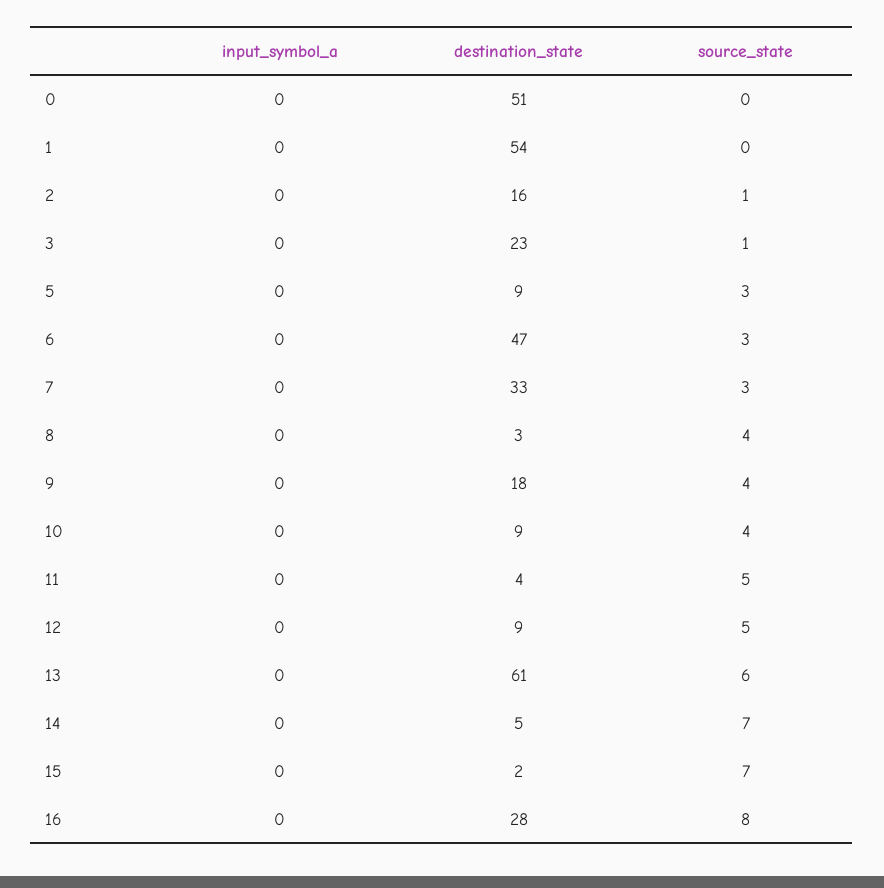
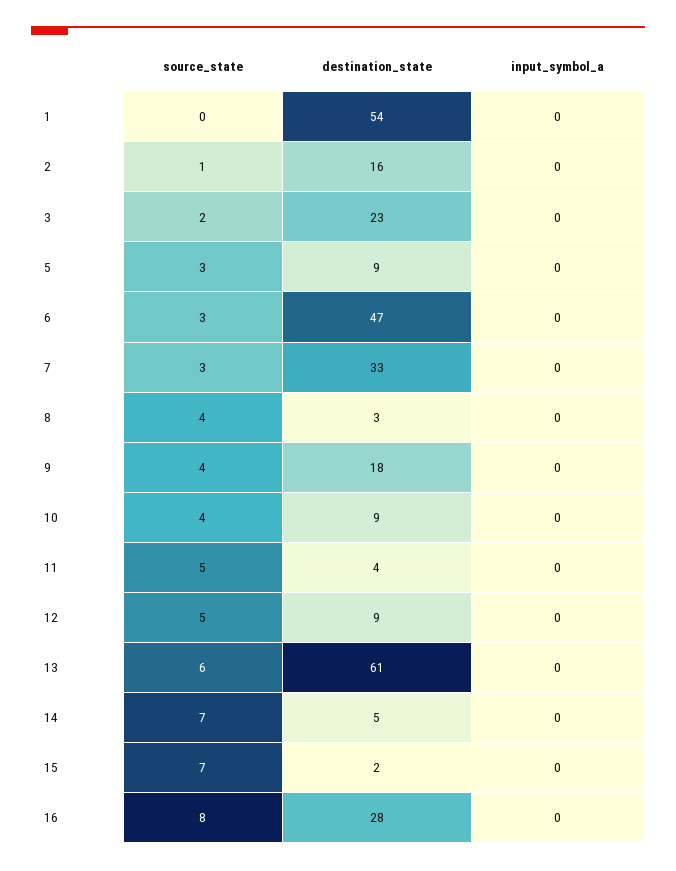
  {
    "input_symbol_a": {
-     "0": 0,
      "1": 0,
      "2": 0,
      "3": 0,
      "5": 0,
      "6": 0,
      "7": 0,
      "8": 0,
      "9": 0,
      "10": 0,
      "11": 0,
      "12": 0,
      "13": 0,
      "14": 0,
      "15": 0,
      "16": 0
    },
    "destination_state": {
-     "0": 51,
      "1": 54,
      "2": 16,
      "3": 23,
      "5": 9,
      "6": 47,
      "7": 33,
      "8": 3,
      "9": 18,
      "10": 9,
      "11": 4,
      "12": 9,
      "13": 61,
      "14": 5,
      "15": 2,
      "16": 28
    },
    "source_state": {
-     "0": 0,
      "1": 0,
      "2": 1,
-     "3": 1,
+     "3": 2,
      "5": 3,
      "6": 3,
      "7": 3,
      "8": 4,
      "9": 4,
      "10": 4,
      "11": 5,
      "12": 5,
      "13": 6,
      "14": 7,
      "15": 7,
      "16": 8
    }
  }

